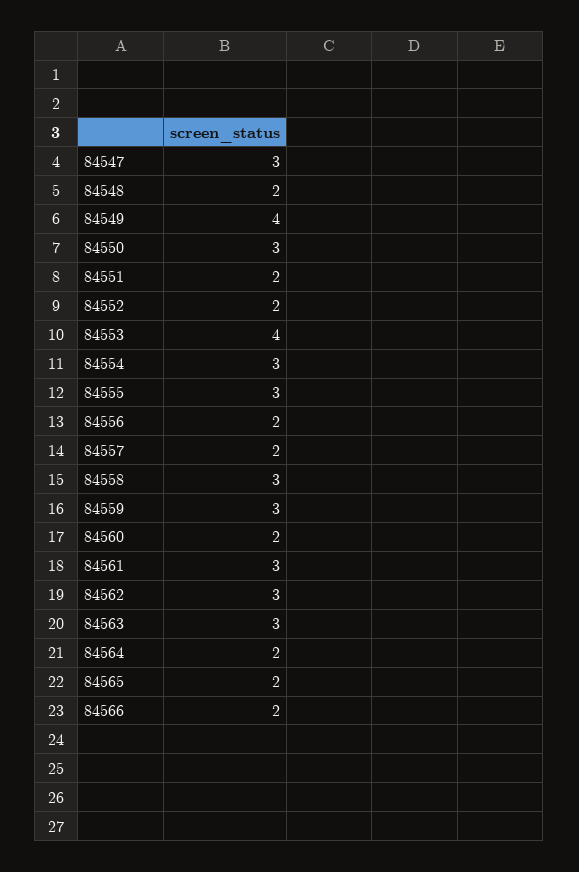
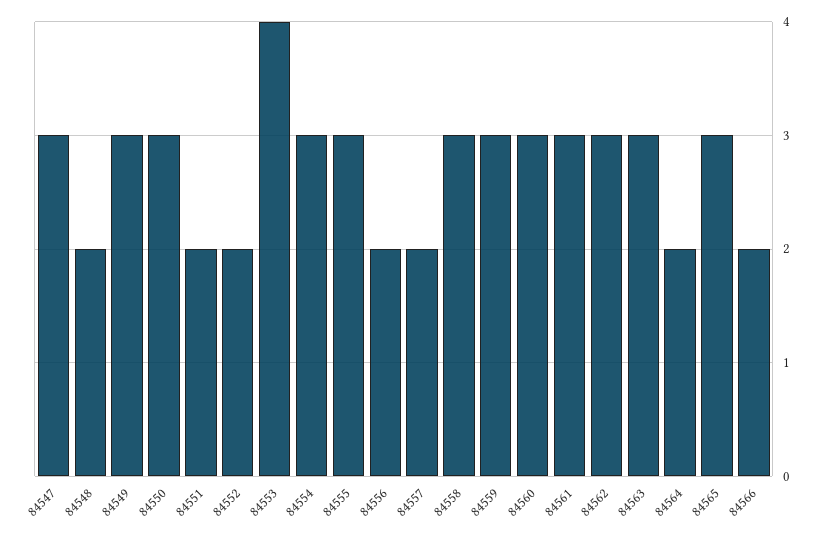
  {
    "84547": 3,
    "84548": 2,
-   "84549": 4,
+   "84549": 3,
    "84550": 3,
    "84551": 2,
    "84552": 2,
    "84553": 4,
    "84554": 3,
    "84555": 3,
    "84556": 2,
    "84557": 2,
    "84558": 3,
    "84559": 3,
-   "84560": 2,
+   "84560": 3,
    "84561": 3,
    "84562": 3,
    "84563": 3,
    "84564": 2,
-   "84565": 2,
+   "84565": 3,
    "84566": 2
  }

